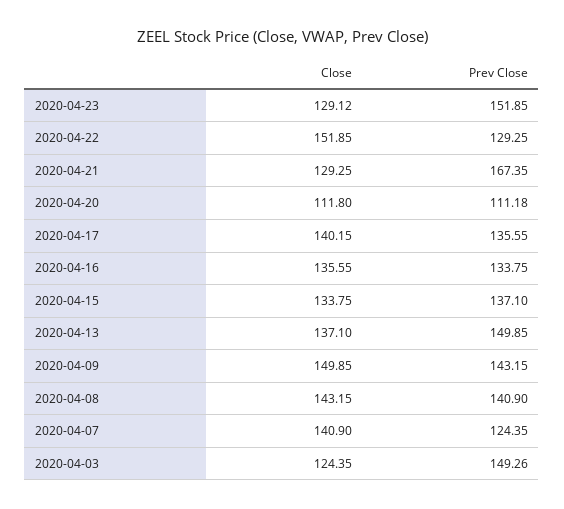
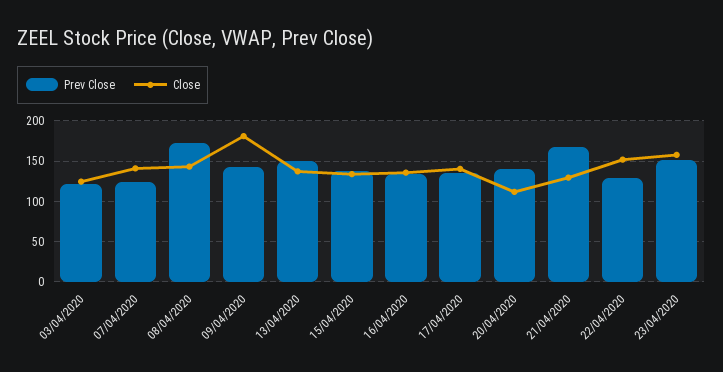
  {
    "Close": {
-     "2020-04-23": 129.12,
+     "2020-04-23": 160,
      "2020-04-22": 151.85,
      "2020-04-21": 129.25,
      "2020-04-20": 111.8,
      "2020-04-17": 140.15,
      "2020-04-16": 135.55,
      "2020-04-15": 133.75,
      "2020-04-13": 137.1,
-     "2020-04-09": 149.85,
+     "2020-04-09": 180,
      "2020-04-08": 143.15,
      "2020-04-07": 140.9,
      "2020-04-03": 124.35
    },
    "Prev Close": {
      "2020-04-23": 151.85,
      "2020-04-22": 129.25,
      "2020-04-21": 167.35,
-     "2020-04-20": 111.18,
+     "2020-04-20": 140,
      "2020-04-17": 135.55,
      "2020-04-16": 133.75,
      "2020-04-15": 137.1,
      "2020-04-13": 149.85,
      "2020-04-09": 143.15,
-     "2020-04-08": 140.9,
+     "2020-04-08": 170,
      "2020-04-07": 124.35,
-     "2020-04-03": 149.26
+     "2020-04-03": 120
    }
  }

